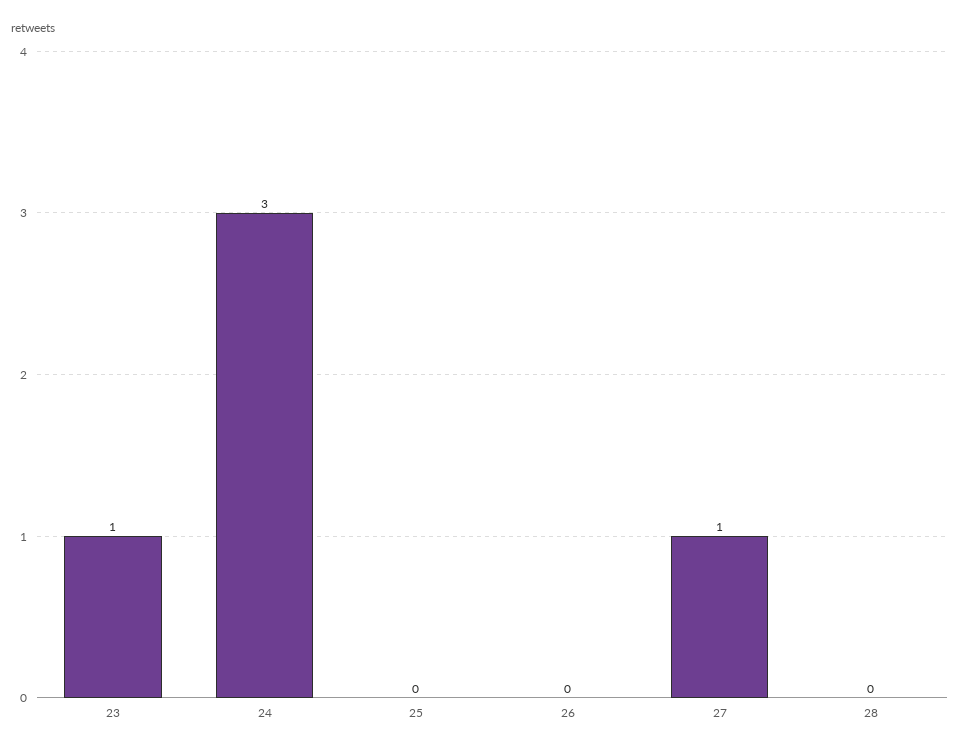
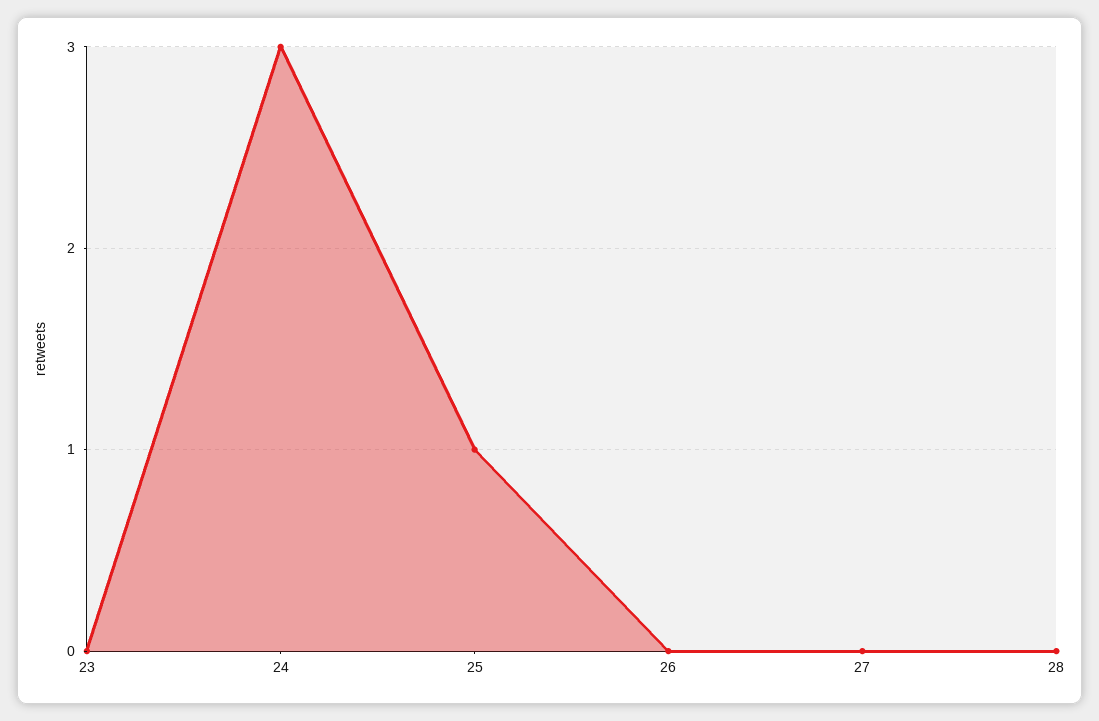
  {
-   "23": 1,
+   "23": 0,
    "24": 3,
-   "25": 0,
+   "25": 1,
    "26": 0,
-   "27": 1,
+   "27": 0,
    "28": 0
  }

